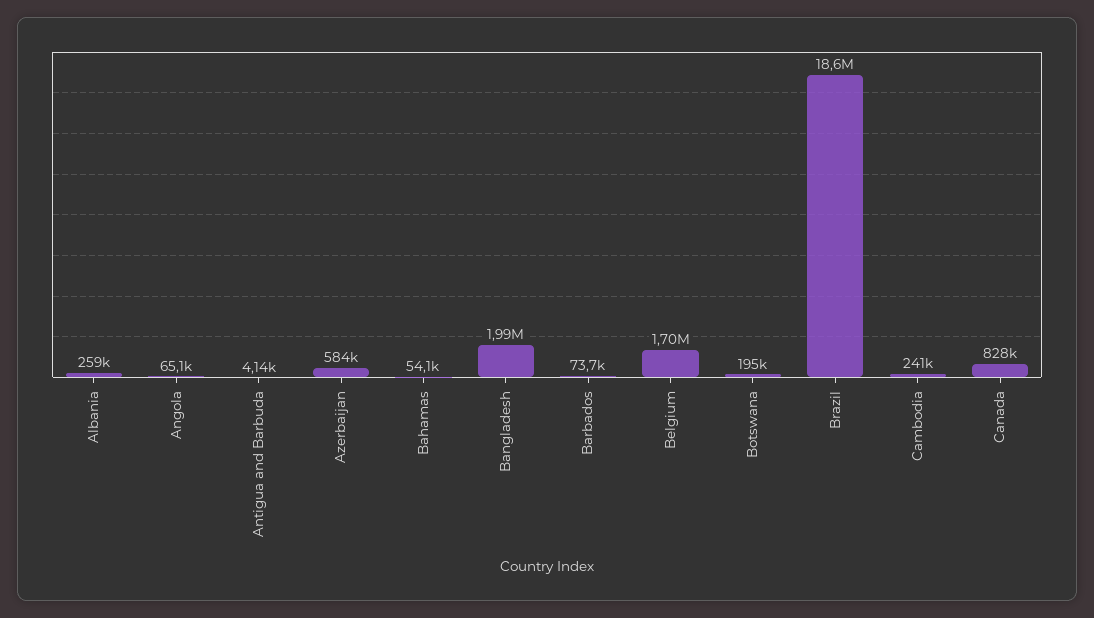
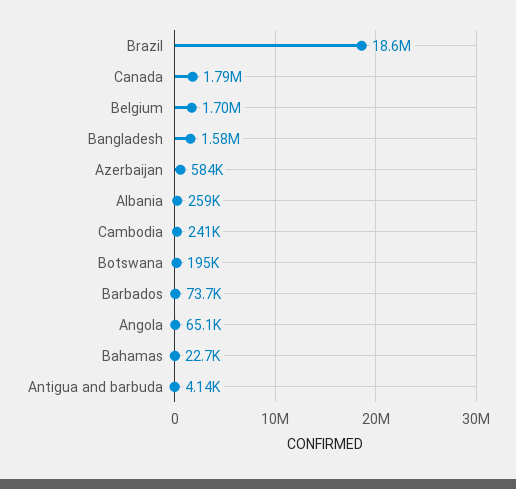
  {
    "Albania": 259000,
    "Angola": 65100,
    "Antigua and Barbuda": 4140,
    "Azerbaijan": 584000,
-   "Bahamas": 54100,
+   "Bahamas": 22700,
-   "Bangladesh": 1990000,
+   "Bangladesh": 1580000,
    "Barbados": 73700,
    "Belgium": 1700000,
    "Botswana": 195000,
    "Brazil": 18600000,
    "Cambodia": 241000,
-   "Canada": 828000
+   "Canada": 1790000
  }

